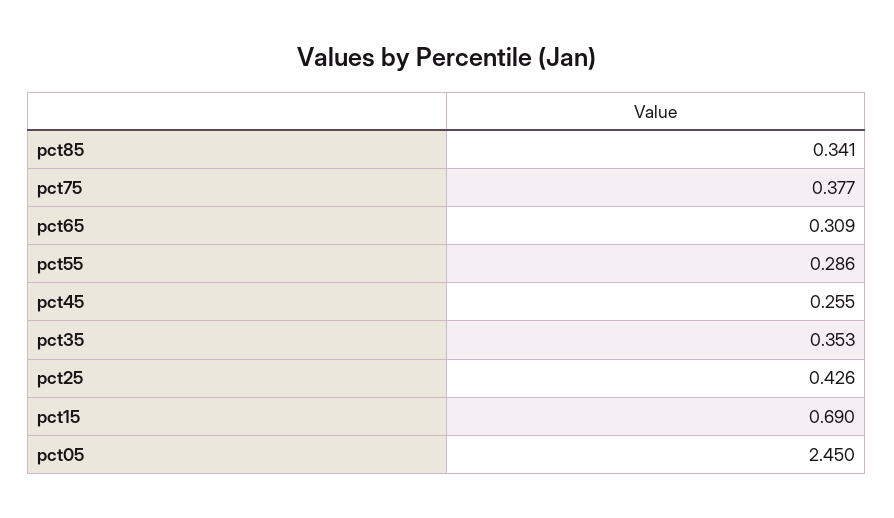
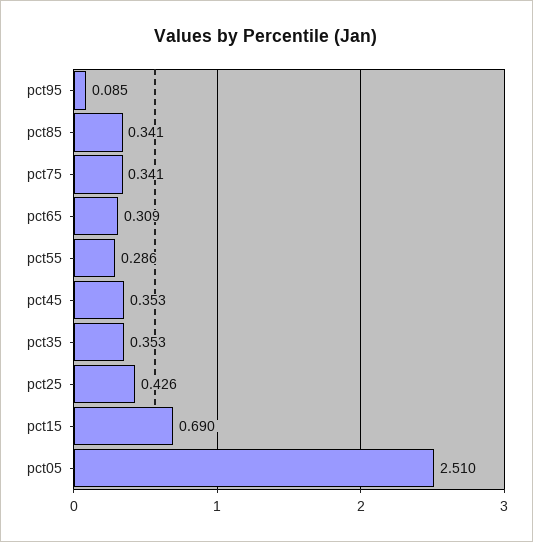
  {
    "pct85": 0.341,
-   "pct75": 0.377,
+   "pct75": 0.341,
    "pct65": 0.309,
    "pct55": 0.286,
-   "pct45": 0.255,
+   "pct45": 0.353,
    "pct35": 0.353,
    "pct25": 0.426,
    "pct15": 0.69,
-   "pct05": 2.45
+   "pct05": 2.51,
+   "pct95": 0.085
  }

